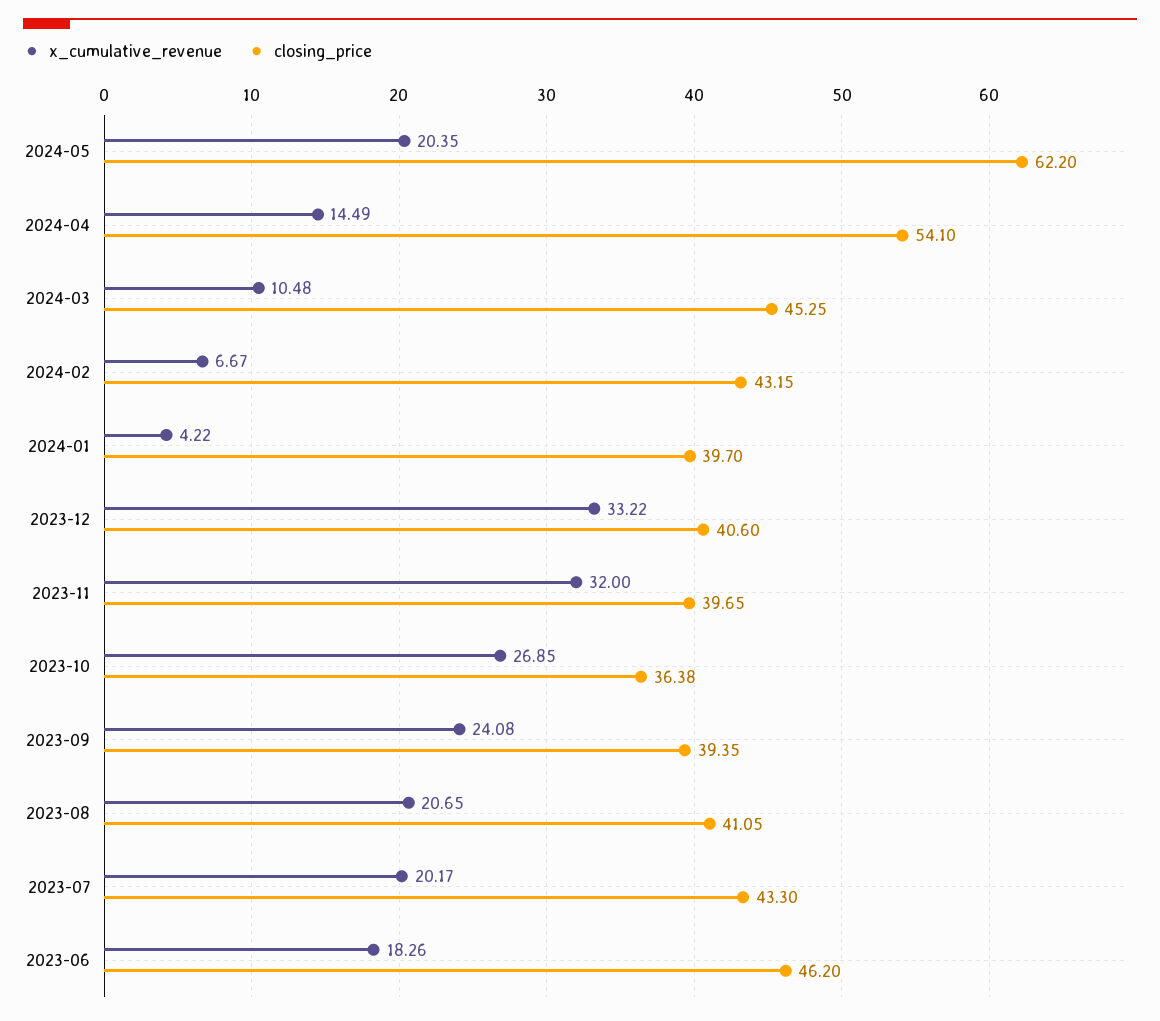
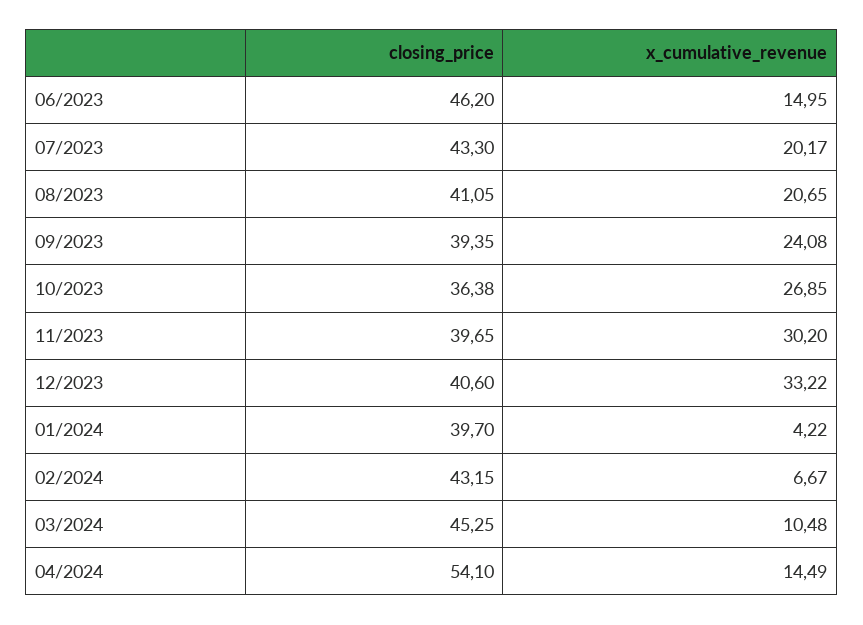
  {
    "x_cumulative_revenue": {
-     "2024-05": 20.35,
      "2024-04": 14.49,
      "2024-03": 10.48,
      "2024-02": 6.67,
      "2024-01": 4.22,
      "2023-12": 33.22,
-     "2023-11": 32,
+     "2023-11": 30.2,
      "2023-10": 26.85,
      "2023-09": 24.08,
      "2023-08": 20.65,
      "2023-07": 20.17,
-     "2023-06": 18.26
+     "2023-06": 14.95
    },
    "closing_price": {
-     "2024-05": 62.2,
      "2024-04": 54.1,
      "2024-03": 45.25,
      "2024-02": 43.15,
      "2024-01": 39.7,
      "2023-12": 40.6,
      "2023-11": 39.65,
      "2023-10": 36.38,
      "2023-09": 39.35,
      "2023-08": 41.05,
      "2023-07": 43.3,
      "2023-06": 46.2
    }
  }

